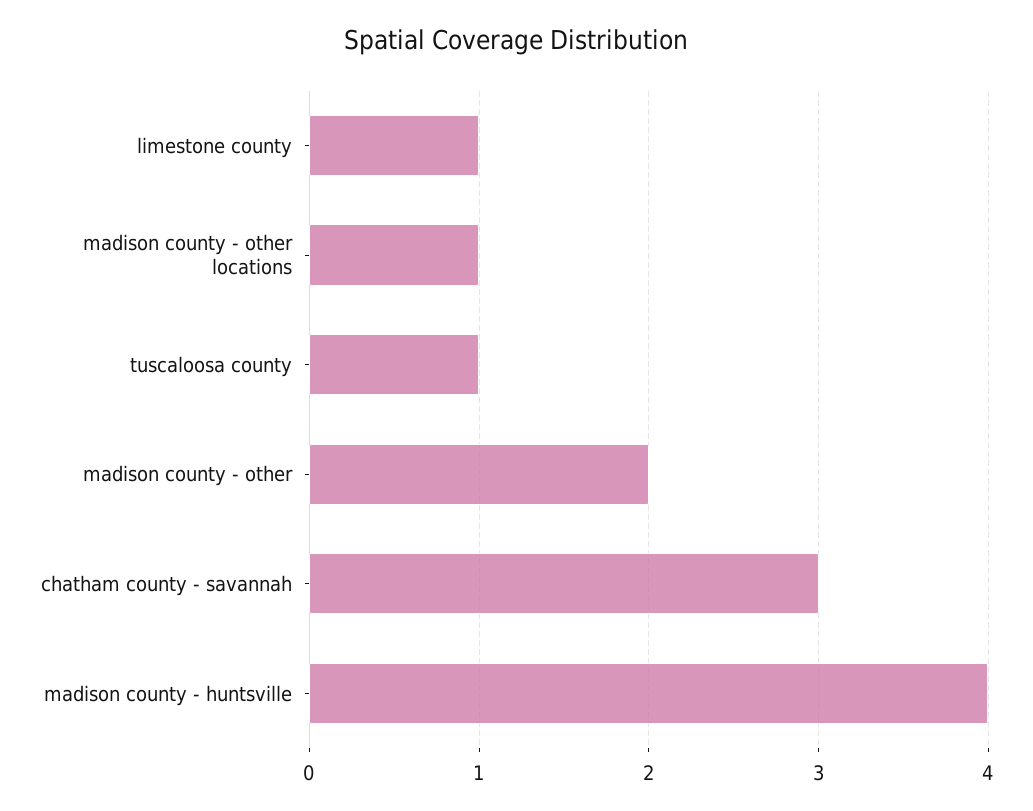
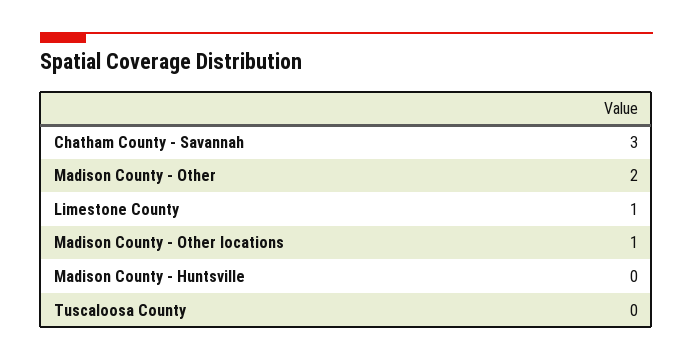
  {
    "limestone county": 1,
    "madison county - other locations": 1,
-   "tuscaloosa county": 1,
+   "tuscaloosa county": 0,
    "madison county - other": 2,
    "chatham county - savannah": 3,
-   "madison county - huntsville": 4
+   "madison county - huntsville": 0
  }

